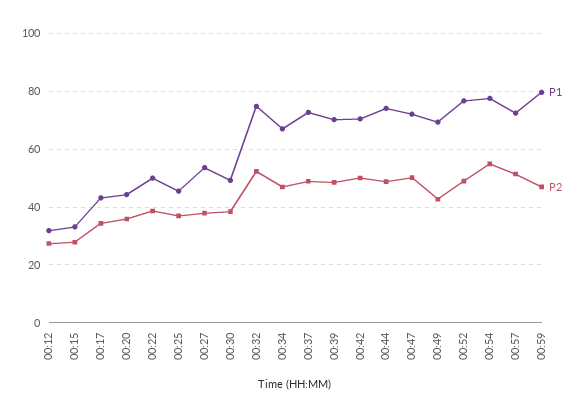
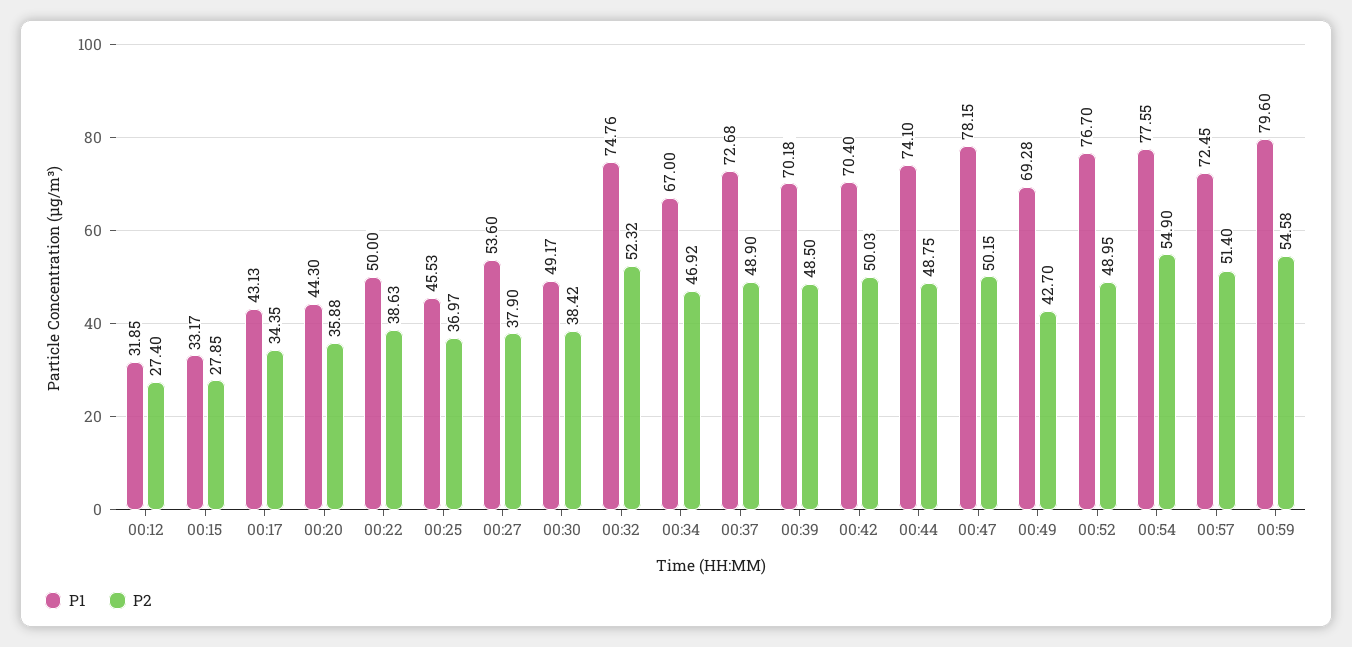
  {
    "P1": {
      "00:12": 31.85,
      "00:15": 33.17,
      "00:17": 43.13,
      "00:20": 44.3,
      "00:22": 50,
      "00:25": 45.53,
      "00:27": 53.6,
      "00:30": 49.17,
      "00:32": 74.76,
      "00:34": 67,
      "00:37": 72.68,
      "00:39": 70.18,
      "00:42": 70.4,
      "00:44": 74.1,
-     "00:47": 72.5,
+     "00:47": 78.15,
      "00:49": 69.28,
      "00:52": 76.7,
      "00:54": 77.55,
      "00:57": 72.45,
      "00:59": 79.6
    },
    "P2": {
      "00:12": 27.4,
      "00:15": 27.85,
      "00:17": 34.35,
      "00:20": 35.88,
      "00:22": 38.63,
      "00:25": 36.97,
      "00:27": 37.9,
      "00:30": 38.42,
      "00:32": 52.32,
      "00:34": 46.92,
      "00:37": 48.9,
      "00:39": 48.5,
      "00:42": 50.03,
      "00:44": 48.75,
      "00:47": 50.15,
      "00:49": 42.7,
      "00:52": 48.95,
      "00:54": 54.9,
      "00:57": 51.4,
-     "00:59": 47.5
+     "00:59": 54.58
    }
  }

